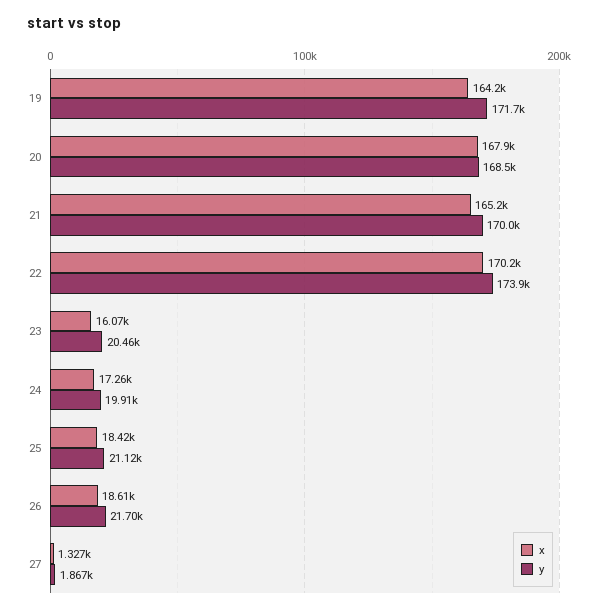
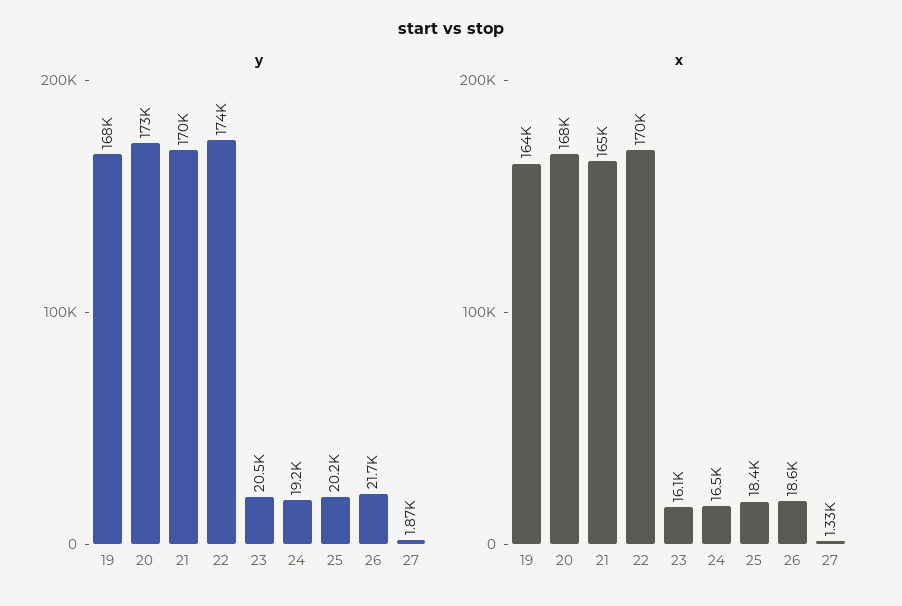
  {
    "x": {
      "19": 164200,
      "20": 167900,
      "21": 165200,
      "22": 170200,
      "23": 16070,
-     "24": 17260,
+     "24": 16500,
      "25": 18420,
      "26": 18610,
      "27": 1327
    },
    "y": {
-     "19": 171700,
+     "19": 168000,
-     "20": 168500,
+     "20": 173000,
      "21": 170000,
      "22": 173900,
      "23": 20460,
-     "24": 19910,
+     "24": 19200,
-     "25": 21120,
+     "25": 20200,
      "26": 21700,
      "27": 1867
    }
  }

